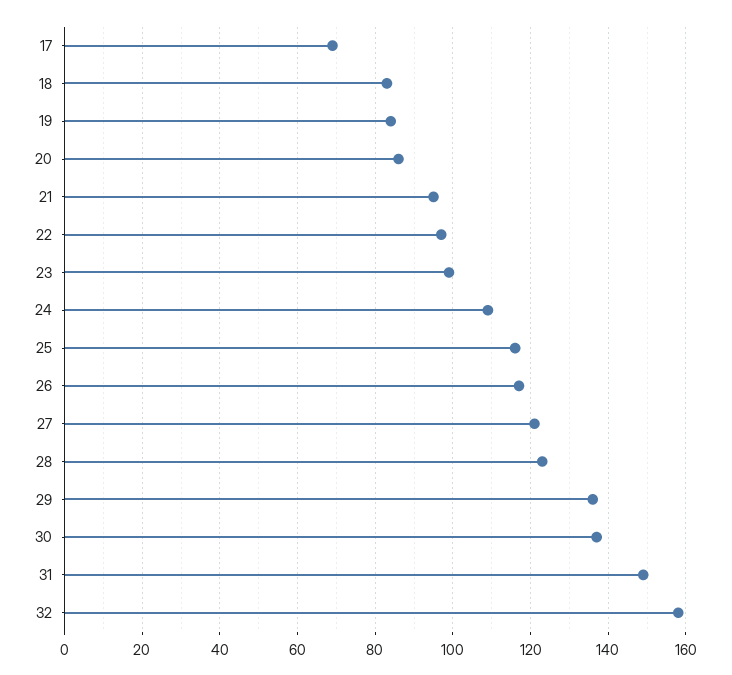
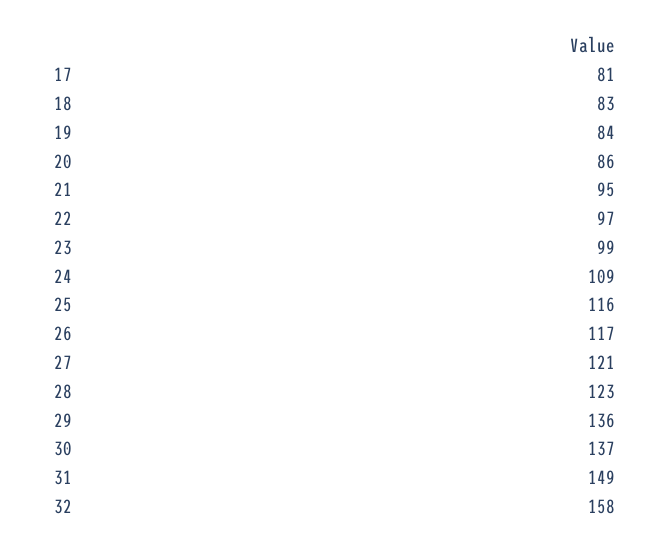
  {
-   "17": 70,
+   "17": 81,
    "18": 83,
    "19": 84,
    "20": 86,
    "21": 95,
    "22": 97,
    "23": 99,
    "24": 109,
    "25": 116,
    "26": 117,
    "27": 121,
    "28": 123,
    "29": 136,
    "30": 137,
    "31": 149,
    "32": 158
  }

